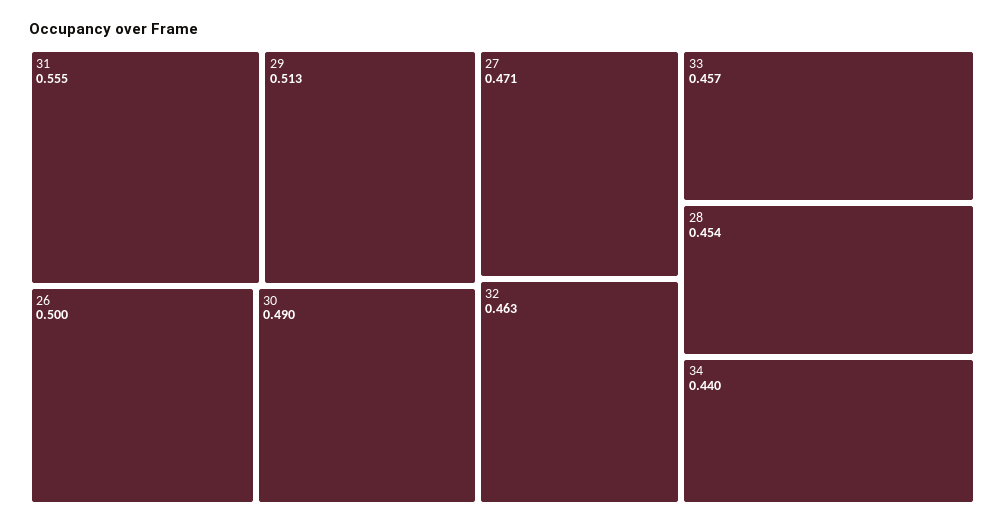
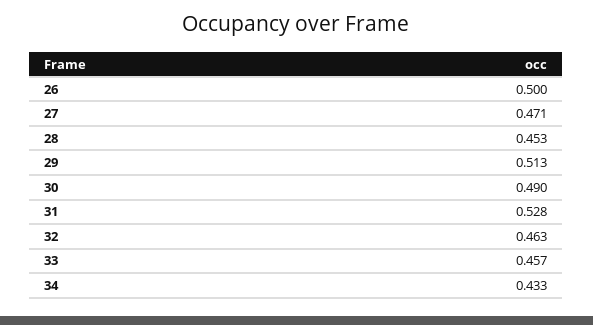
  {
-   "31": 0.555,
+   "31": 0.528,
    "29": 0.513,
    "26": 0.5,
    "30": 0.49,
    "27": 0.471,
    "32": 0.463,
    "33": 0.457,
-   "28": 0.454,
+   "28": 0.453,
-   "34": 0.44
+   "34": 0.433
  }

